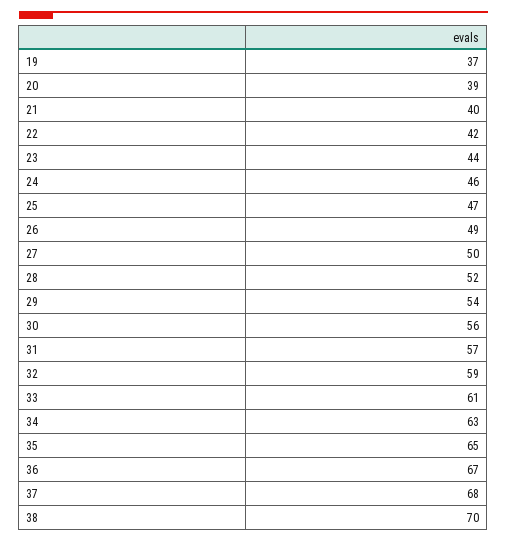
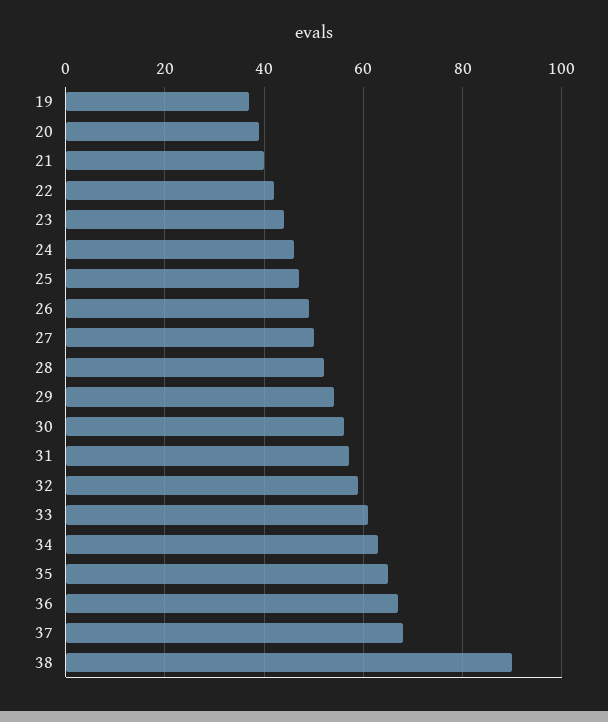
  {
    "19": 37,
    "20": 39,
    "21": 40,
    "22": 42,
    "23": 44,
    "24": 46,
    "25": 47,
    "26": 49,
    "27": 50,
    "28": 52,
    "29": 54,
    "30": 56,
    "31": 57,
    "32": 59,
    "33": 61,
    "34": 63,
    "35": 65,
    "36": 67,
    "37": 68,
-   "38": 70
+   "38": 90
  }

